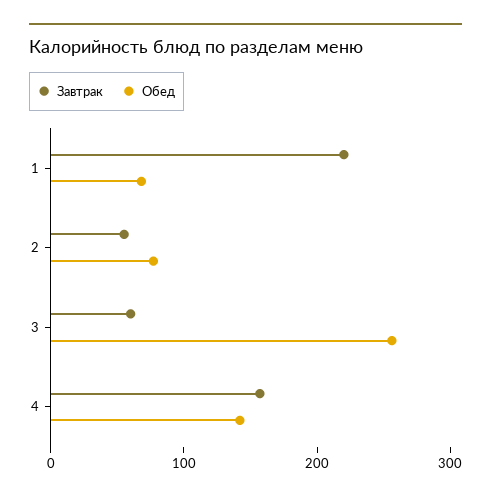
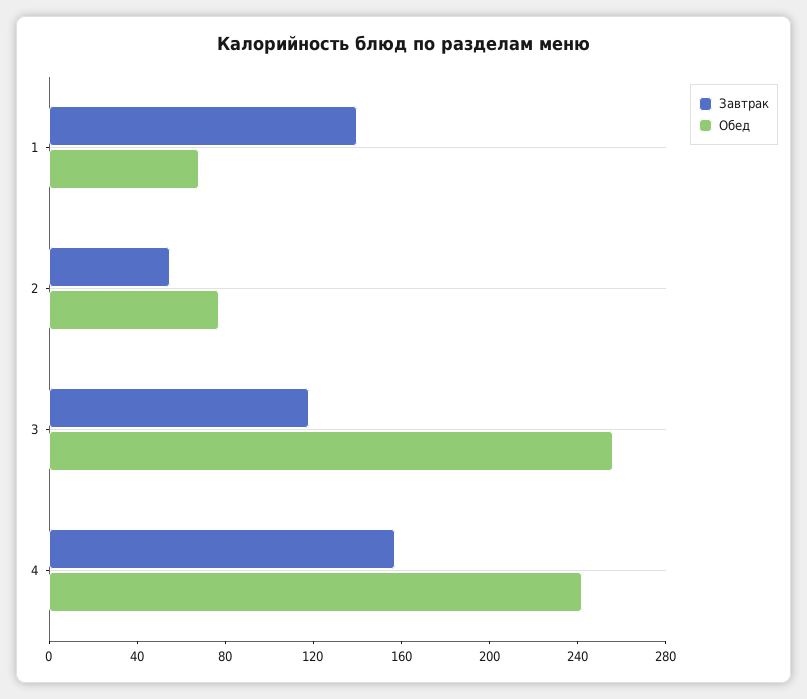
  {
    "Завтрак": {
-     "1": 220,
+     "1": 140,
      "2": 60,
-     "3": 60,
+     "3": 120,
      "4": 160
    },
    "Обед": {
      "1": 70,
      "2": 80,
      "3": 260,
-     "4": 140
+     "4": 240
    }
  }

